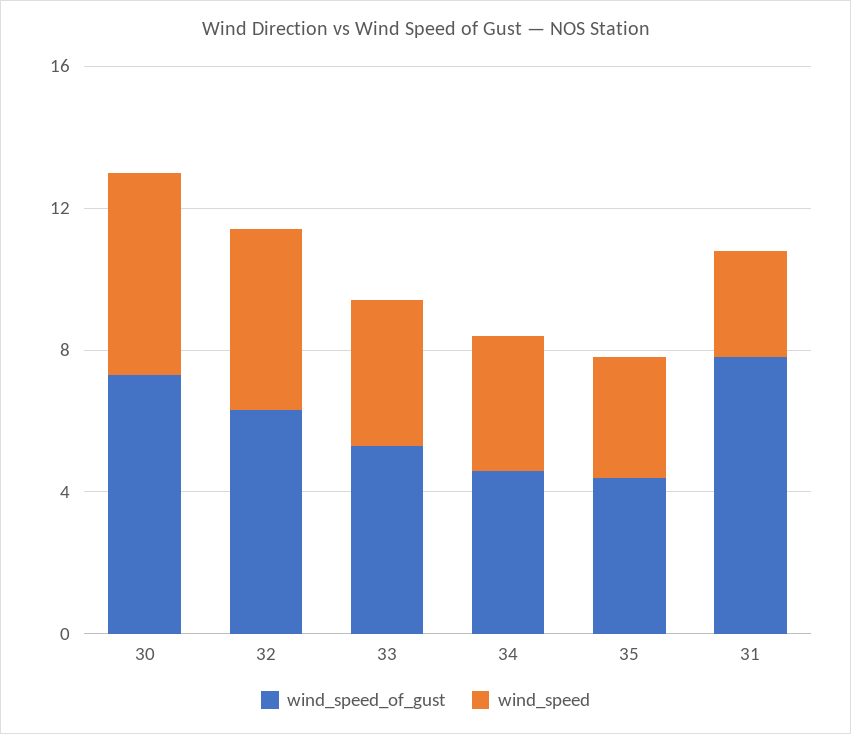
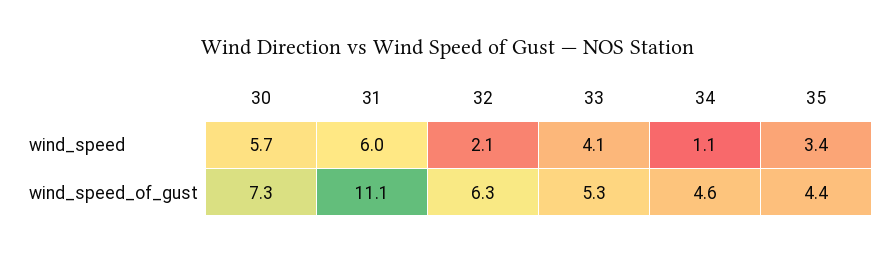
  {
    "wind_speed_of_gust": {
      "30": 7.3,
      "32": 6.3,
      "33": 5.3,
      "34": 4.6,
      "35": 4.4,
-     "31": 8
+     "31": 11.1
    },
    "wind_speed": {
      "30": 5.7,
-     "32": 5,
+     "32": 2.1,
      "33": 4.1,
-     "34": 4,
+     "34": 1.1,
      "35": 3.4,
-     "31": 3
+     "31": 6
    }
  }

